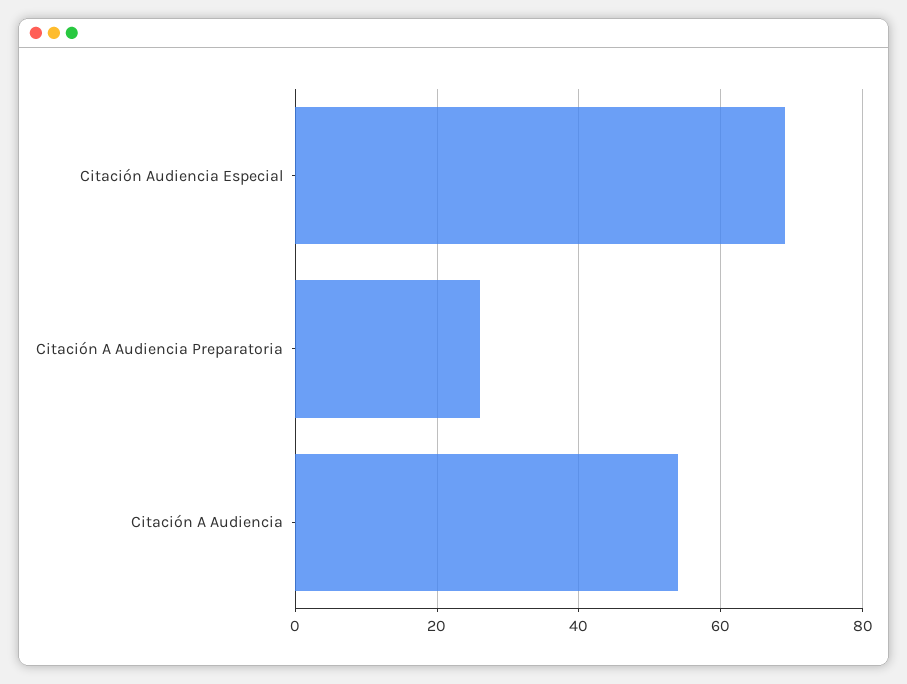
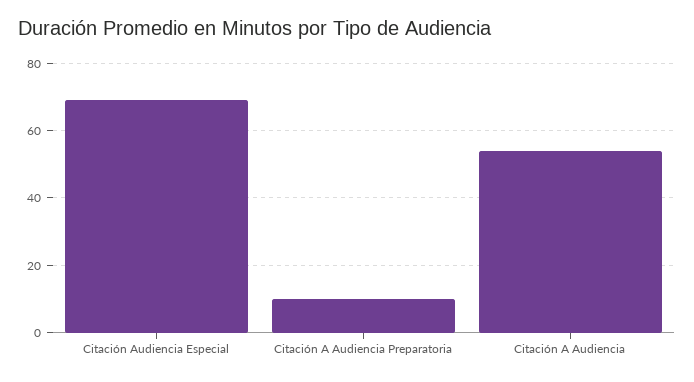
  {
    "Citación Audiencia Especial": 70,
-   "Citación A Audiencia Preparatoria": 25,
+   "Citación A Audiencia Preparatoria": 10,
    "Citación A Audiencia": 55
  }

